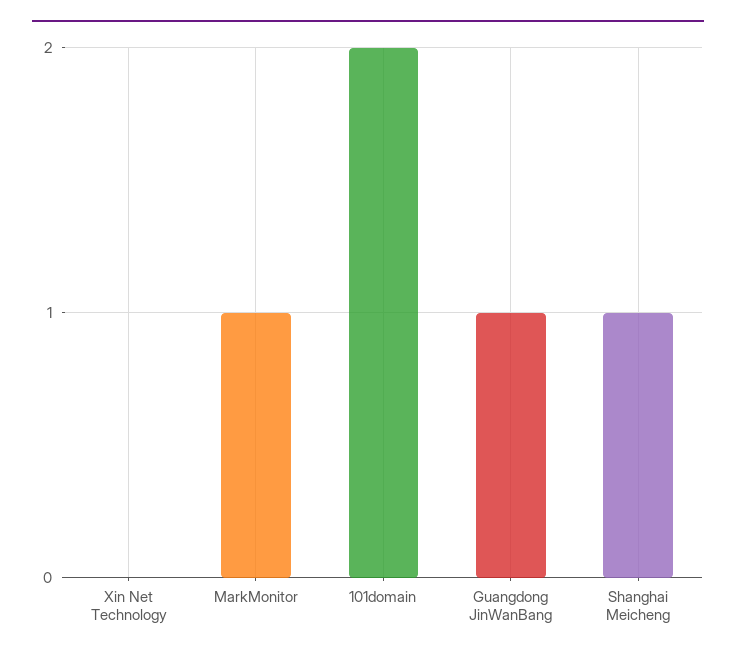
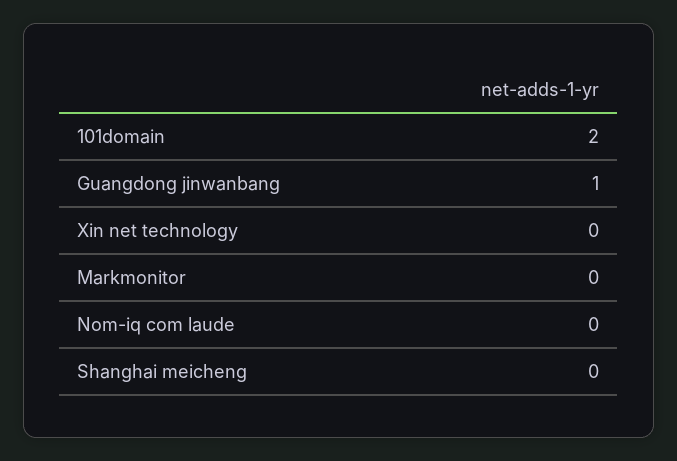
  {
    "Xin Net Technology": 0,
-   "MarkMonitor": 1,
+   "MarkMonitor": 0,
    "101domain": 2,
    "Guangdong JinWanBang": 1,
-   "Shanghai Meicheng": 1
+   "Shanghai Meicheng": 0,
+   "Nom-iq com laude": 0
  }

